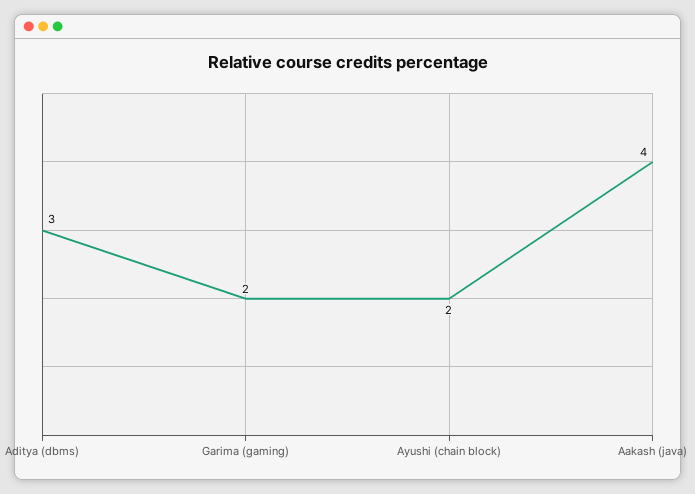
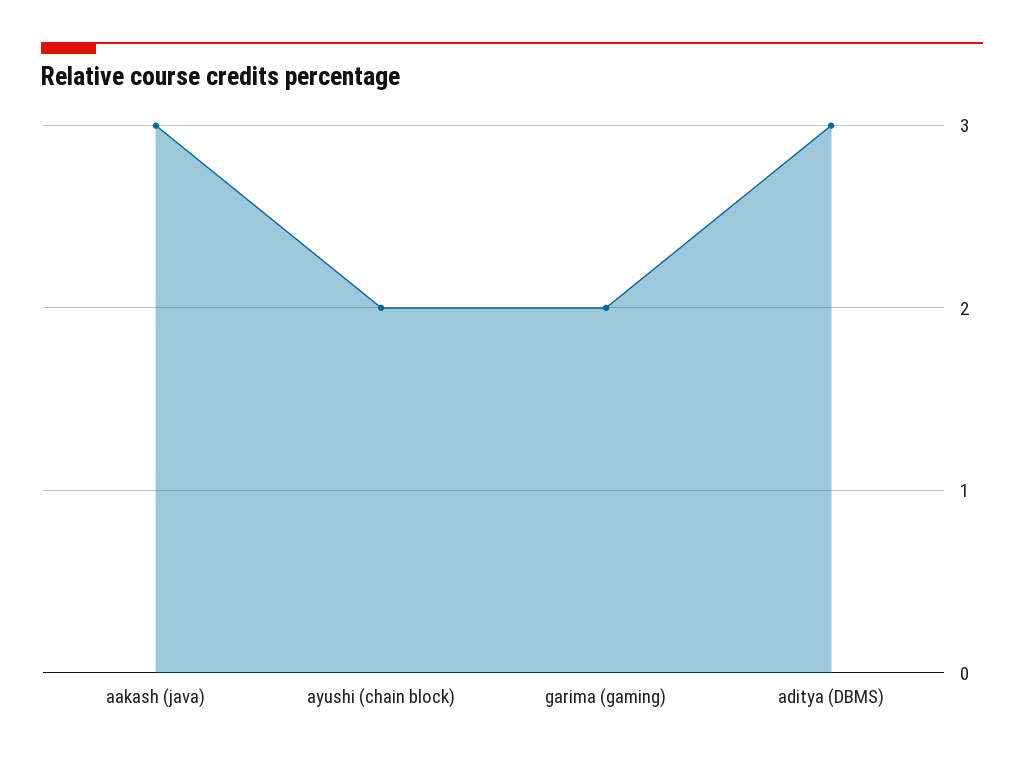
  {
    "Aditya (dbms)": 3,
    "Garima (gaming)": 2,
    "Ayushi (chain block)": 2,
-   "Aakash (java)": 4
+   "Aakash (java)": 3
  }

